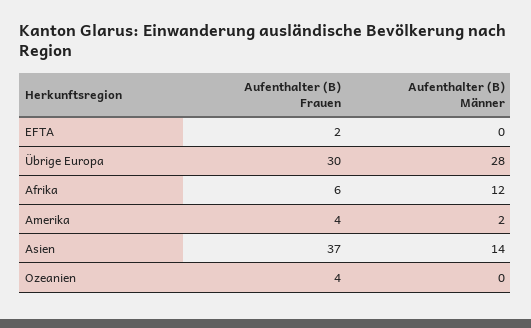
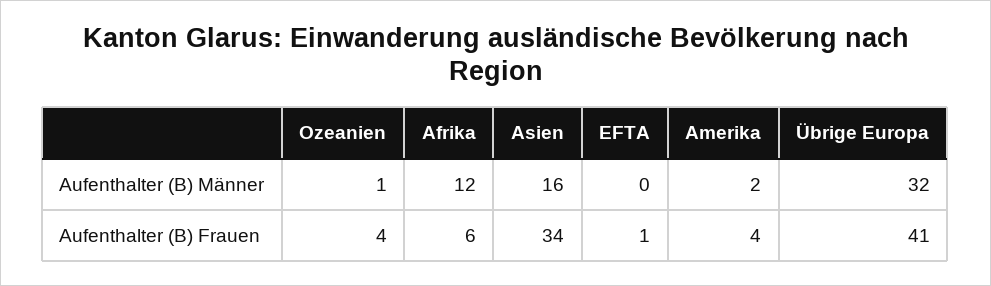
  {
    "Aufenthalter (B) Frauen": {
-     "EFTA": 2,
+     "EFTA": 1,
-     "Übrige Europa": 30,
+     "Übrige Europa": 41,
      "Afrika": 6,
      "Amerika": 4,
-     "Asien": 37,
+     "Asien": 34,
      "Ozeanien": 4
    },
    "Aufenthalter (B) Männer": {
      "EFTA": 0,
-     "Übrige Europa": 28,
+     "Übrige Europa": 32,
      "Afrika": 12,
      "Amerika": 2,
-     "Asien": 14,
+     "Asien": 16,
-     "Ozeanien": 0
+     "Ozeanien": 1
    }
  }

